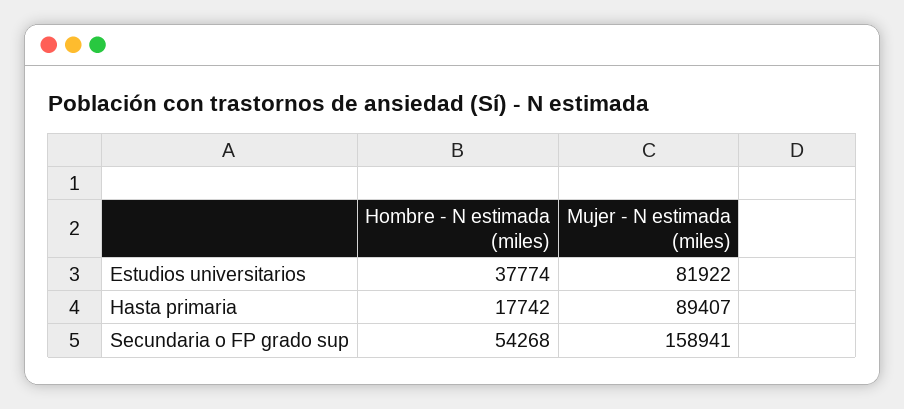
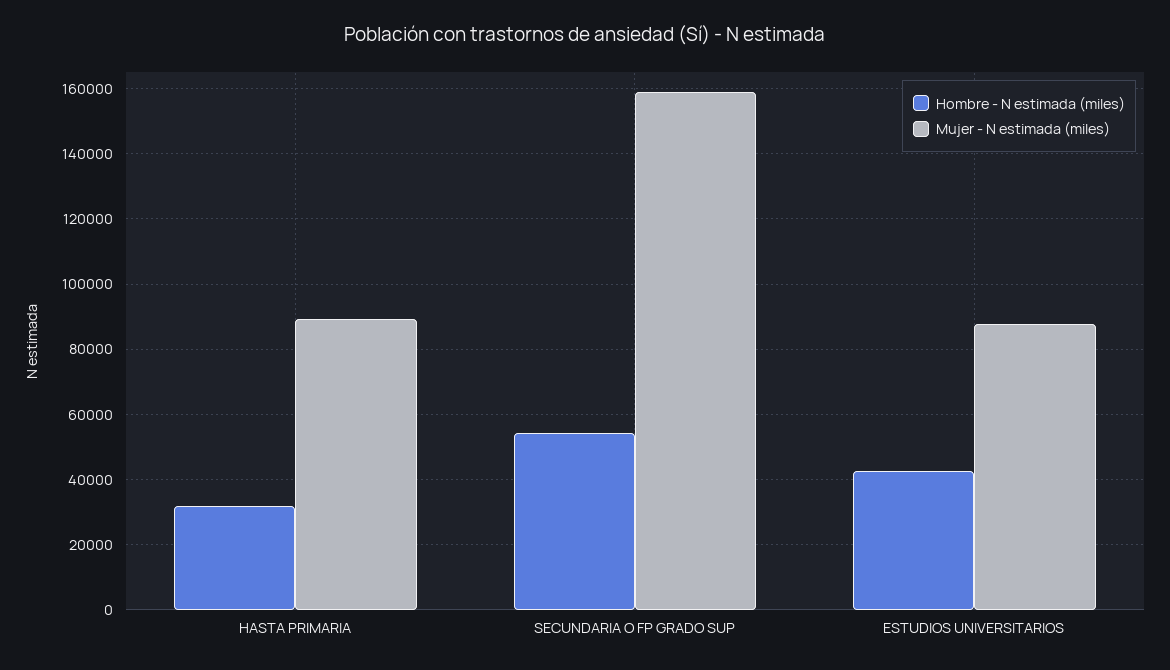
  {
    "Hombre - N estimada (miles)": {
-     "Estudios universitarios": 37774,
+     "Estudios universitarios": 42000,
-     "Hasta primaria": 17742,
+     "Hasta primaria": 32000,
      "Secundaria o FP grado sup": 54268
    },
    "Mujer - N estimada (miles)": {
-     "Estudios universitarios": 81922,
+     "Estudios universitarios": 88000,
      "Hasta primaria": 89407,
      "Secundaria o FP grado sup": 158941
    }
  }

